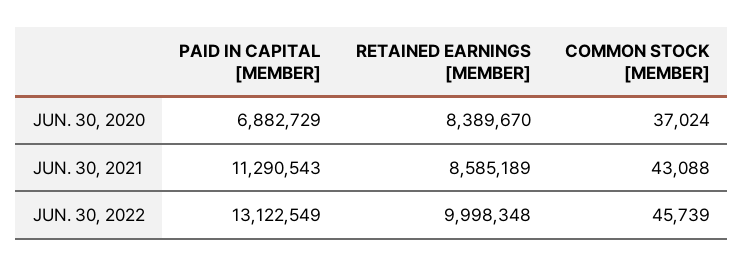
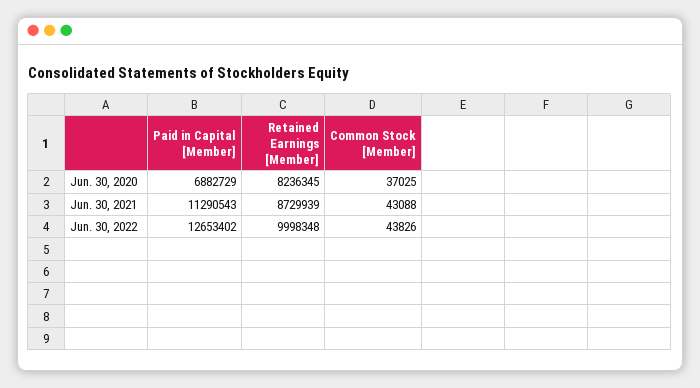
  {
    "PAID IN CAPITAL [MEMBER]": {
      "JUN. 30, 2020": 6882729,
      "JUN. 30, 2021": 11290543,
-     "JUN. 30, 2022": 13122549
+     "JUN. 30, 2022": 12653402
    },
    "RETAINED EARNINGS [MEMBER]": {
-     "JUN. 30, 2020": 8389670,
+     "JUN. 30, 2020": 8236345,
-     "JUN. 30, 2021": 8585189,
+     "JUN. 30, 2021": 8729939,
      "JUN. 30, 2022": 9998348
    },
    "COMMON STOCK [MEMBER]": {
-     "JUN. 30, 2020": 37024,
+     "JUN. 30, 2020": 37025,
      "JUN. 30, 2021": 43088,
-     "JUN. 30, 2022": 45739
+     "JUN. 30, 2022": 43826
    }
  }

